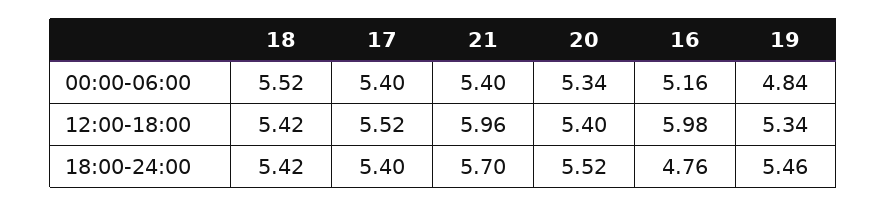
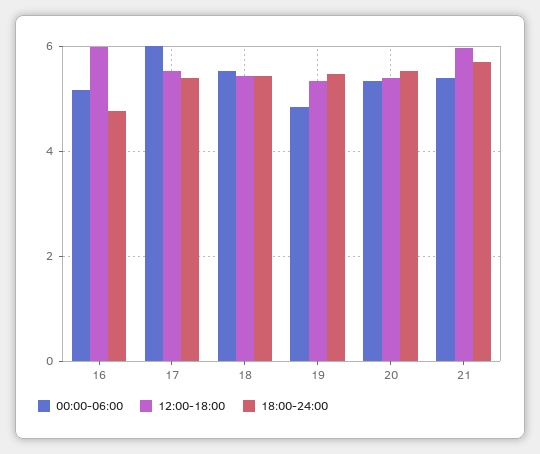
  {
    "00:00-06:00": {
      "18": 5.52,
-     "17": 5.4,
+     "17": 6,
      "21": 5.4,
      "20": 5.34,
      "16": 5.16,
      "19": 4.84
    },
    "12:00-18:00": {
      "18": 5.42,
      "17": 5.52,
      "21": 5.96,
      "20": 5.4,
      "16": 5.98,
      "19": 5.34
    },
    "18:00-24:00": {
      "18": 5.42,
      "17": 5.4,
      "21": 5.7,
      "20": 5.52,
      "16": 4.76,
      "19": 5.46
    }
  }

